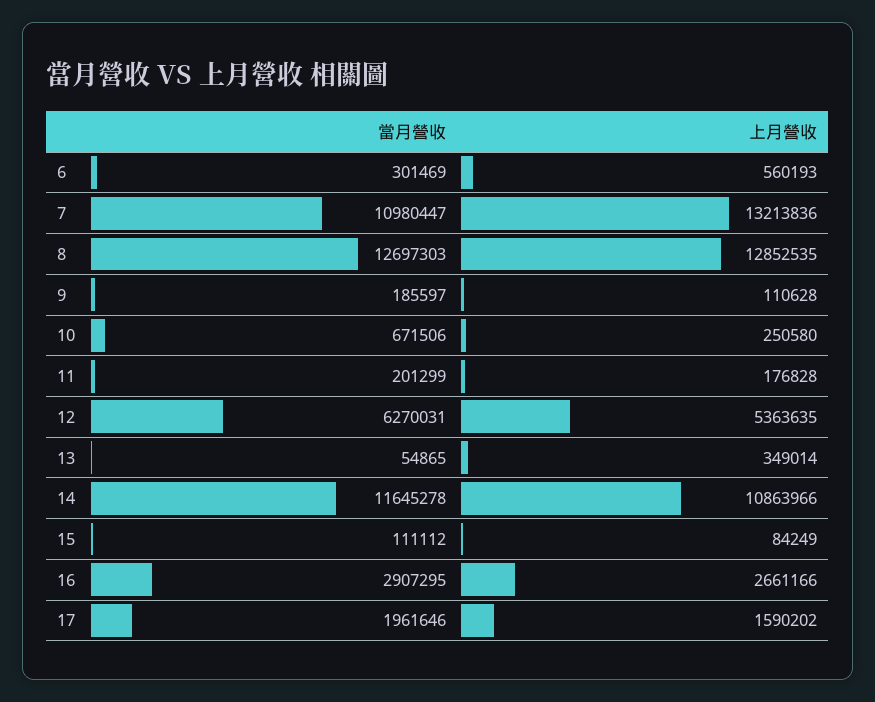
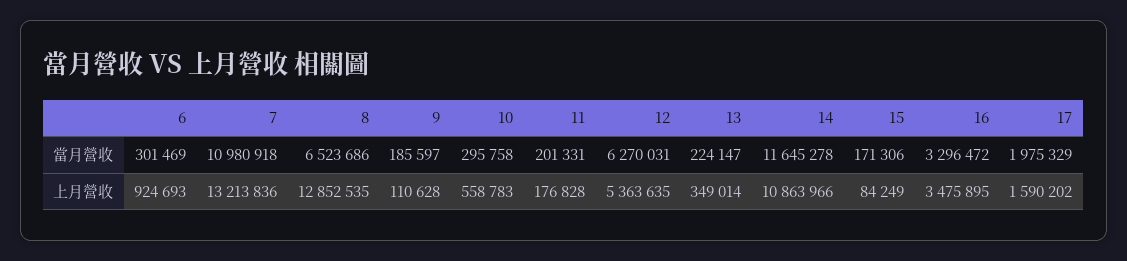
  {
    "當月營收": {
      "6": 301469,
-     "7": 10980447,
+     "7": 10980918,
-     "8": 12697303,
+     "8": 6523686,
      "9": 185597,
-     "10": 671506,
+     "10": 295758,
-     "11": 201299,
+     "11": 201331,
      "12": 6270031,
-     "13": 54865,
+     "13": 224147,
      "14": 11645278,
-     "15": 111112,
+     "15": 171306,
-     "16": 2907295,
+     "16": 3296472,
-     "17": 1961646
+     "17": 1975329
    },
    "上月營收": {
-     "6": 560193,
+     "6": 924693,
      "7": 13213836,
      "8": 12852535,
      "9": 110628,
-     "10": 250580,
+     "10": 558783,
      "11": 176828,
      "12": 5363635,
      "13": 349014,
      "14": 10863966,
      "15": 84249,
-     "16": 2661166,
+     "16": 3475895,
      "17": 1590202
    }
  }

